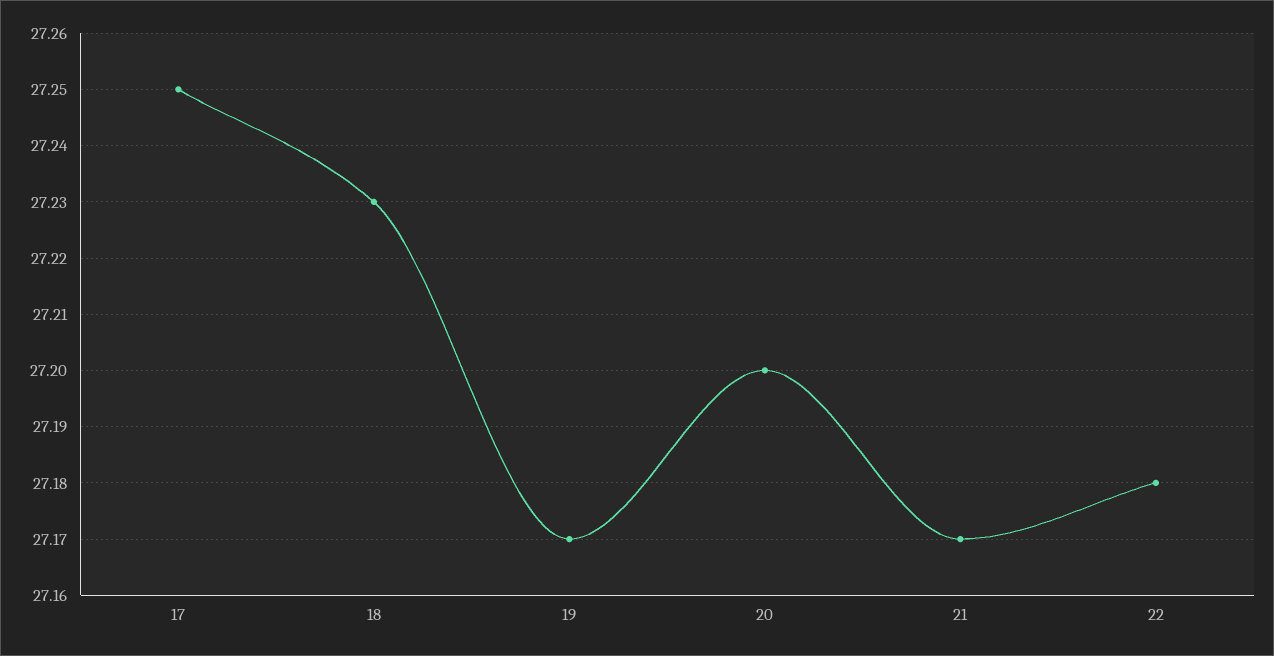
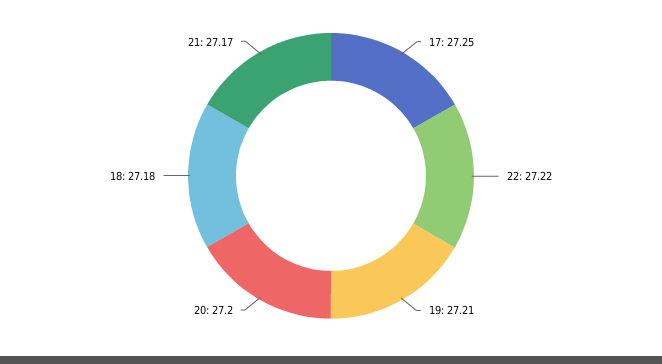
  {
    "17": 27.25,
-   "18": 27.23,
+   "18": 27.18,
-   "19": 27.17,
+   "19": 27.21,
    "20": 27.2,
    "21": 27.17,
-   "22": 27.18
+   "22": 27.22
  }

